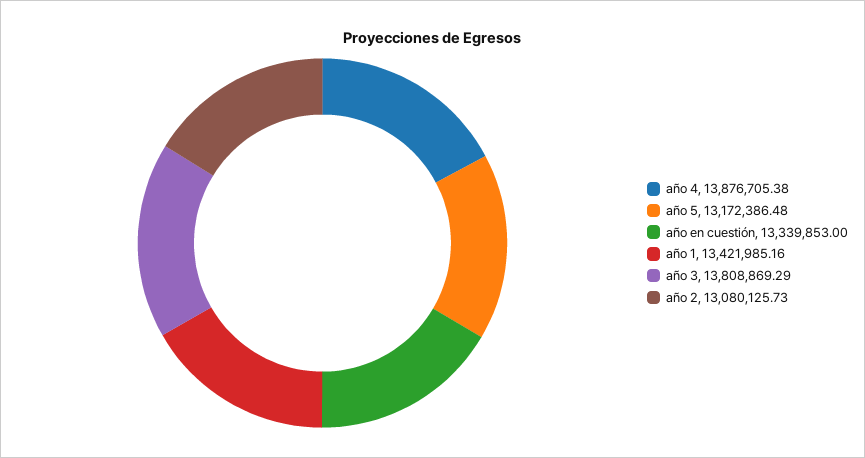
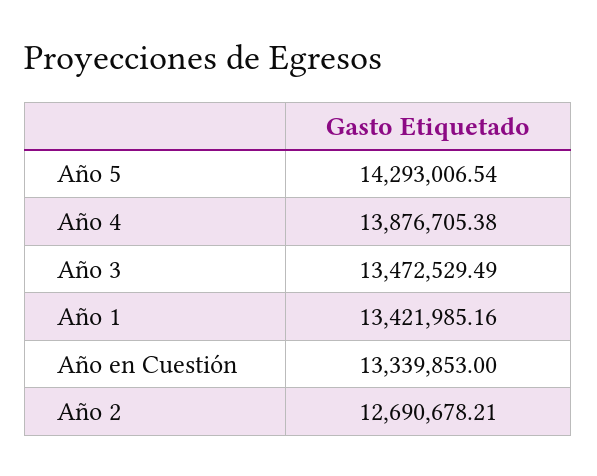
  {
    "año 4": 13876705.38,
-   "año 5": 13172386.48,
+   "año 5": 14293006.54,
    "año en cuestión": 13339853,
    "año 1": 13421985.16,
-   "año 3": 13808869.29,
+   "año 3": 13472529.49,
-   "año 2": 13080125.73
+   "año 2": 12690678.21
  }

